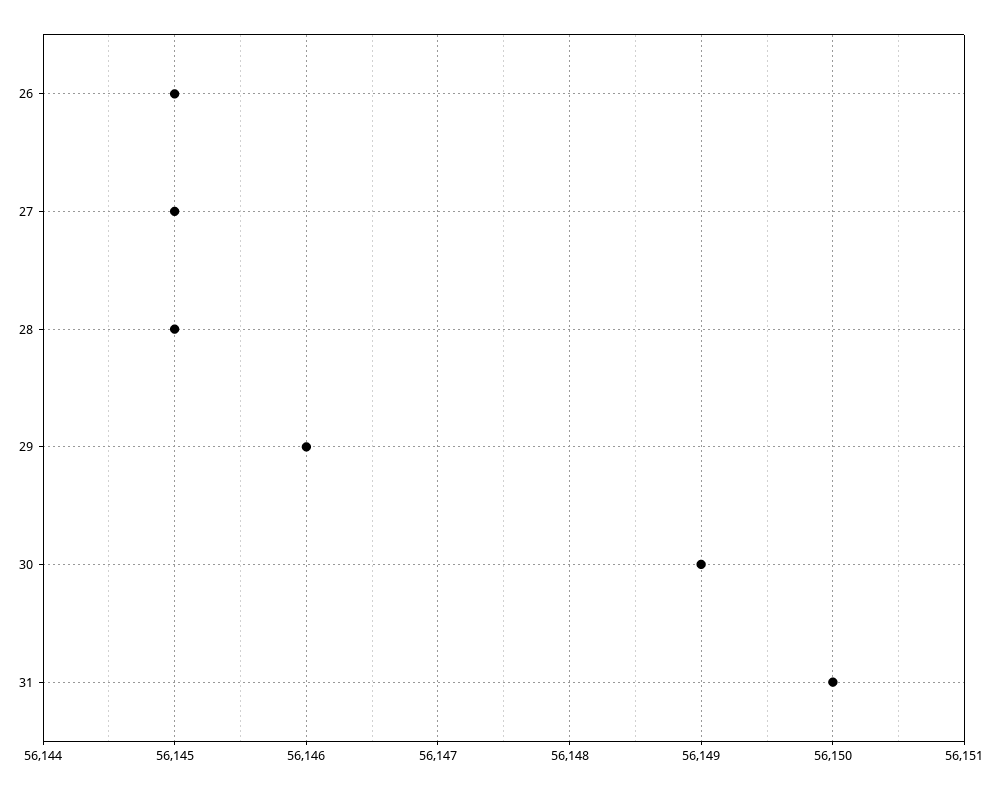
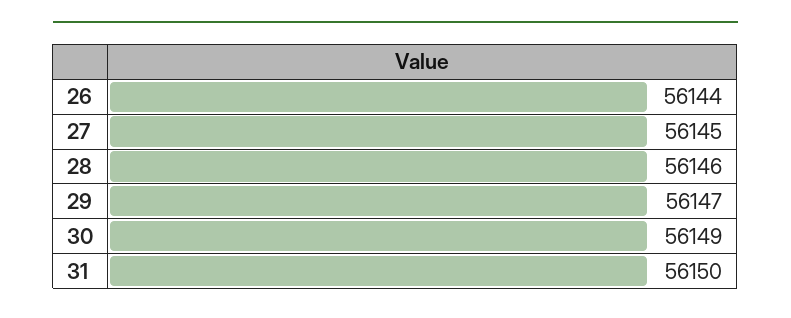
  {
-   "26": 56145,
+   "26": 56144,
    "27": 56145,
-   "28": 56145,
+   "28": 56146,
-   "29": 56146,
+   "29": 56147,
    "30": 56149,
    "31": 56150
  }

